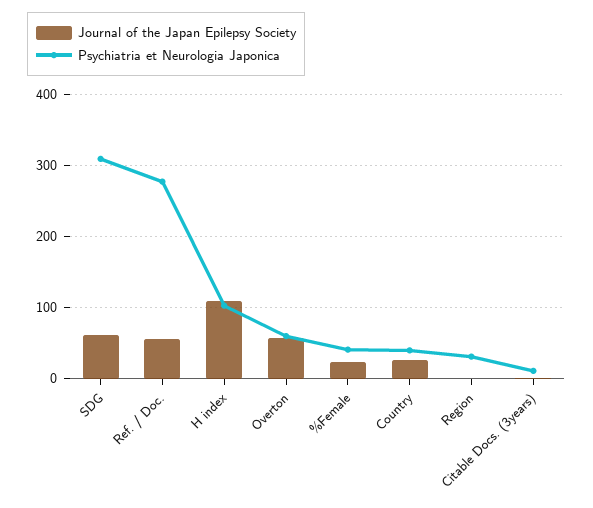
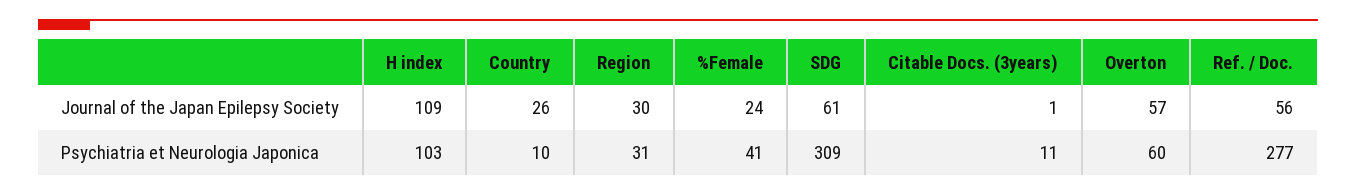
  {
    "Journal of the Japan Epilepsy Society": {
      "SDG": 61,
      "Ref. / Doc.": 56,
      "H index": 109,
      "Overton": 57,
      "%Female": 24,
      "Country": 26,
-     "Region": 0,
+     "Region": 30,
      "Citable Docs. (3years)": 1
    },
    "Psychiatria et Neurologia Japonica": {
      "SDG": 309,
      "Ref. / Doc.": 277,
      "H index": 103,
      "Overton": 60,
      "%Female": 41,
-     "Country": 40,
+     "Country": 10,
      "Region": 31,
      "Citable Docs. (3years)": 11
    }
  }

